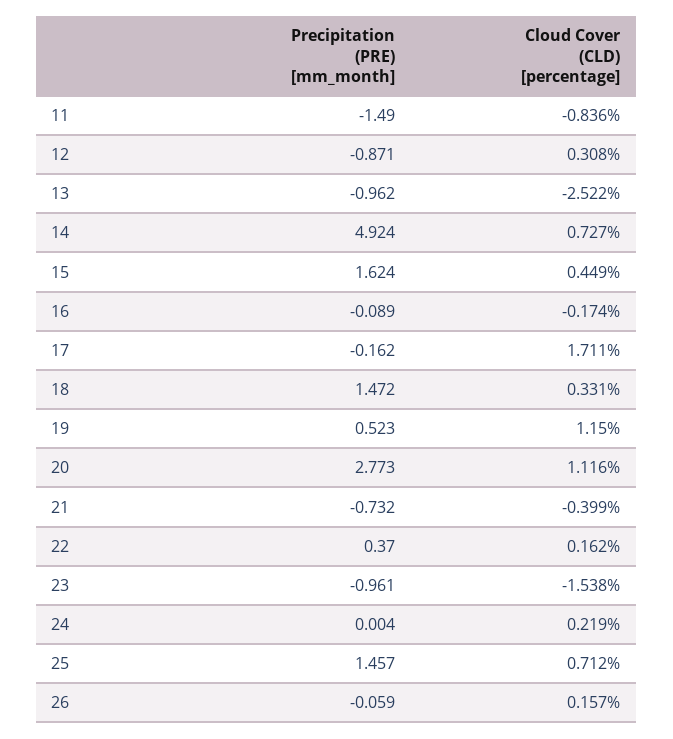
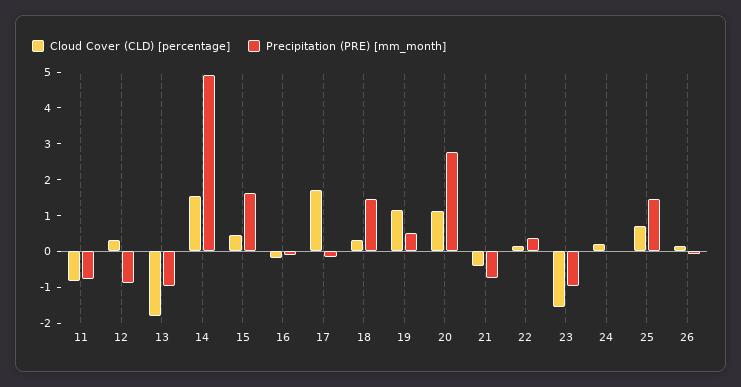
  {
    "Precipitation (PRE) [mm_month]": {
-     "11": -1.49,
+     "11": -0.75,
      "12": -0.871,
      "13": -0.962,
      "14": 4.924,
      "15": 1.624,
      "16": -0.089,
      "17": -0.162,
      "18": 1.472,
      "19": 0.523,
      "20": 2.773,
      "21": -0.732,
      "22": 0.37,
      "23": -0.961,
      "24": 0.004,
      "25": 1.457,
      "26": -0.059
    },
    "Cloud Cover (CLD) [percentage]": {
      "11": -0.836,
      "12": 0.308,
-     "13": -2.522,
+     "13": -1.75,
-     "14": 0.727,
+     "14": 1.5,
      "15": 0.449,
      "16": -0.174,
      "17": 1.711,
      "18": 0.331,
      "19": 1.15,
      "20": 1.116,
      "21": -0.399,
      "22": 0.162,
      "23": -1.538,
      "24": 0.219,
      "25": 0.712,
      "26": 0.157
    }
  }

